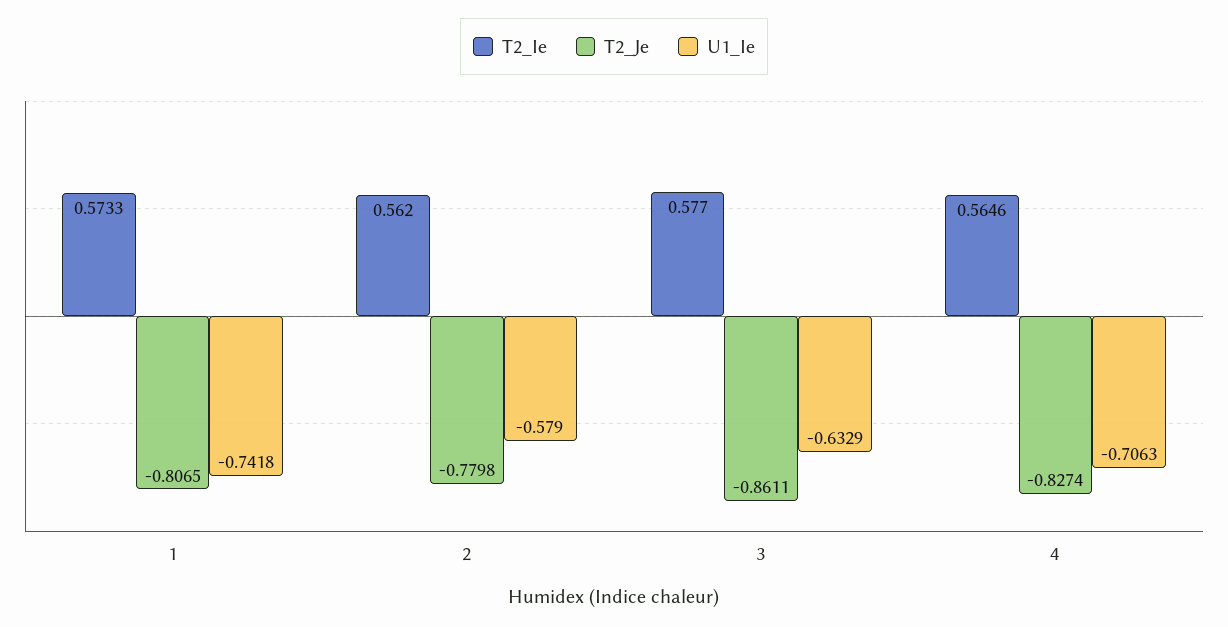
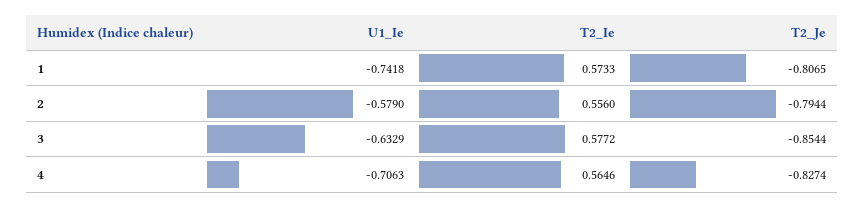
  {
    "T2_Ie": {
      "1": 0.5733,
-     "2": 0.562,
+     "2": 0.556,
-     "3": 0.577,
+     "3": 0.5772,
      "4": 0.5646
    },
    "T2_Je": {
      "1": -0.8065,
-     "2": -0.7798,
+     "2": -0.7944,
-     "3": -0.8611,
+     "3": -0.8544,
      "4": -0.8274
    },
    "U1_Ie": {
      "1": -0.7418,
      "2": -0.579,
      "3": -0.6329,
      "4": -0.7063
    }
  }

